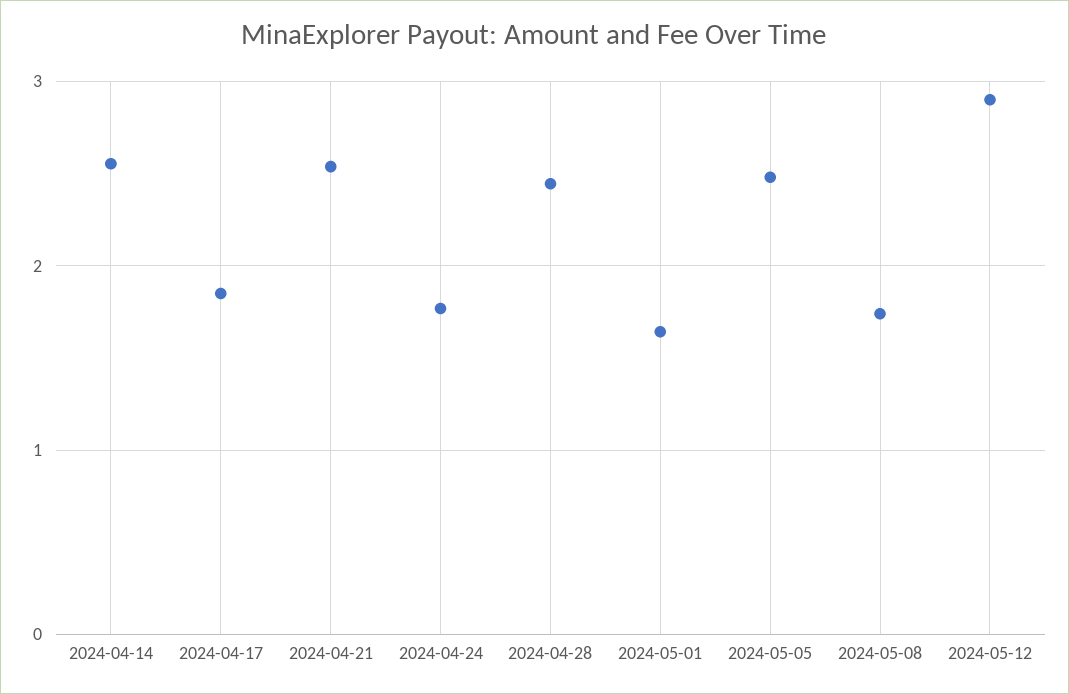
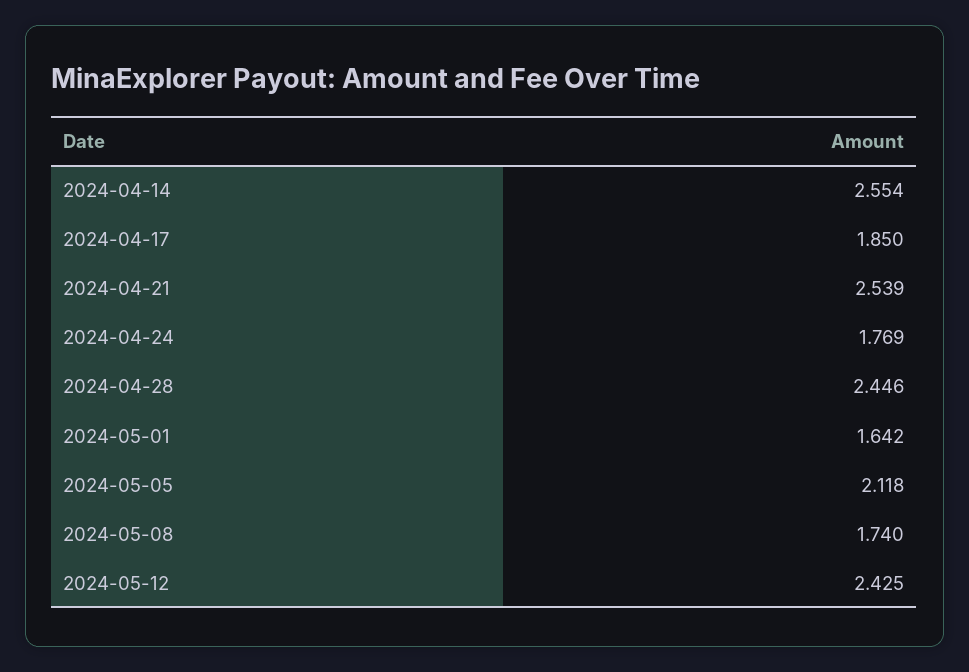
  {
    "2024-04-14": 2.554,
    "2024-04-17": 1.85,
    "2024-04-21": 2.539,
    "2024-04-24": 1.769,
    "2024-04-28": 2.446,
    "2024-05-01": 1.642,
-   "2024-05-05": 2.5,
+   "2024-05-05": 2.118,
    "2024-05-08": 1.74,
-   "2024-05-12": 2.9
+   "2024-05-12": 2.425
  }

